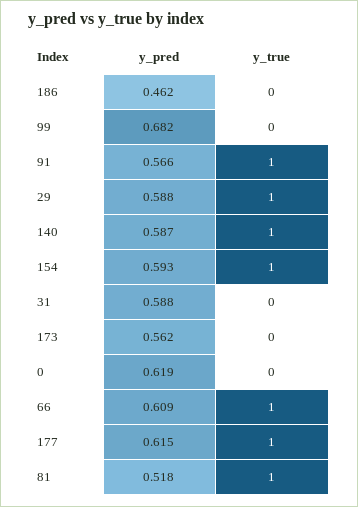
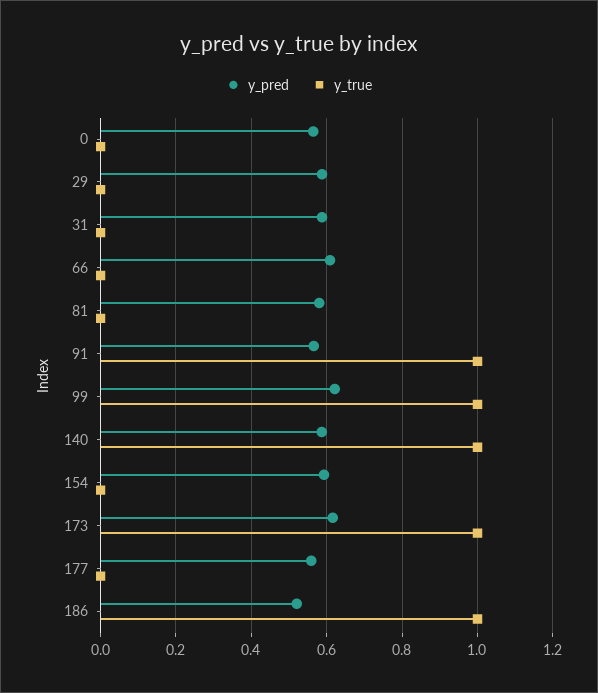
  {
    "y_pred": {
-     "186": 0.462,
+     "186": 0.52,
-     "99": 0.682,
+     "99": 0.62,
      "91": 0.566,
      "29": 0.588,
      "140": 0.587,
      "154": 0.593,
      "31": 0.588,
-     "173": 0.562,
+     "173": 0.62,
-     "0": 0.619,
+     "0": 0.56,
      "66": 0.609,
-     "177": 0.615,
+     "177": 0.56,
-     "81": 0.518
+     "81": 0.58
    },
    "y_true": {
-     "186": 0,
+     "186": 1,
-     "99": 0,
+     "99": 1,
      "91": 1,
-     "29": 1,
+     "29": 0,
      "140": 1,
-     "154": 1,
+     "154": 0,
      "31": 0,
-     "173": 0,
+     "173": 1,
      "0": 0,
-     "66": 1,
+     "66": 0,
-     "177": 1,
+     "177": 0,
-     "81": 1
+     "81": 0
    }
  }

